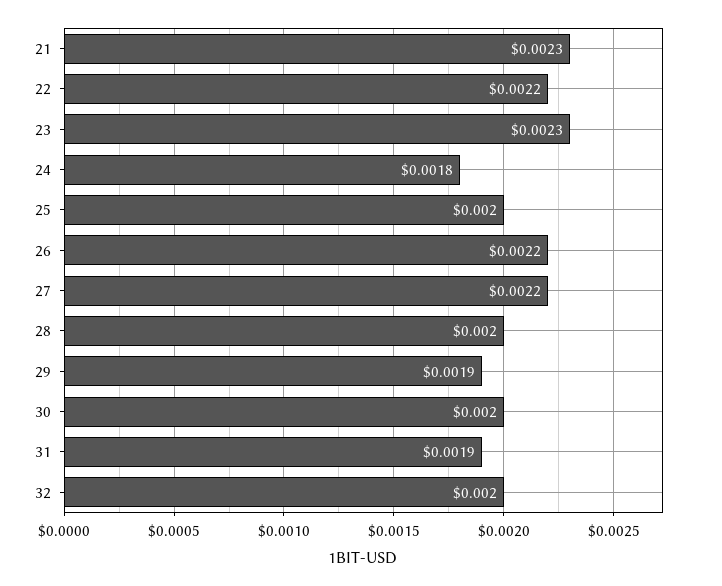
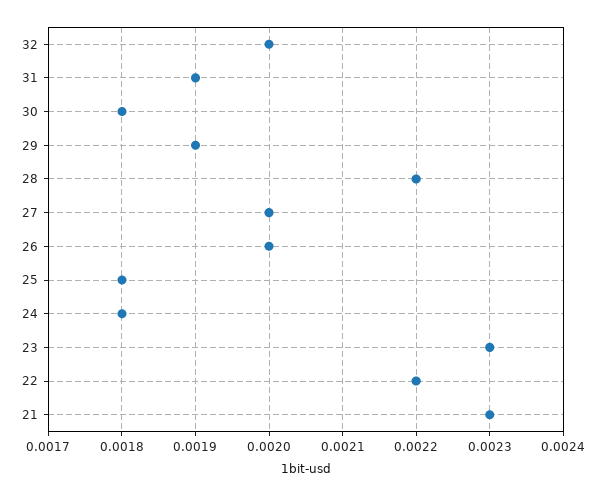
  {
    "21": 0.0023,
    "22": 0.0022,
    "23": 0.0023,
    "24": 0.0018,
-   "25": 0.002,
+   "25": 0.0018,
-   "26": 0.0022,
+   "26": 0.002,
-   "27": 0.0022,
+   "27": 0.002,
-   "28": 0.002,
+   "28": 0.0022,
    "29": 0.0019,
-   "30": 0.002,
+   "30": 0.0018,
    "31": 0.0019,
    "32": 0.002
  }

